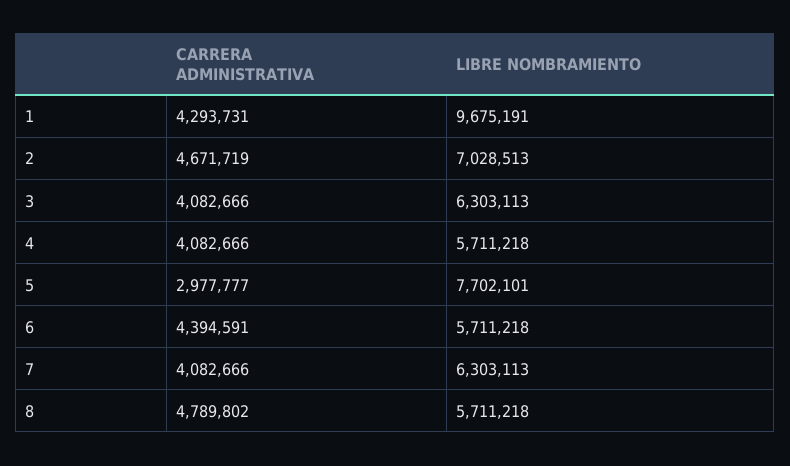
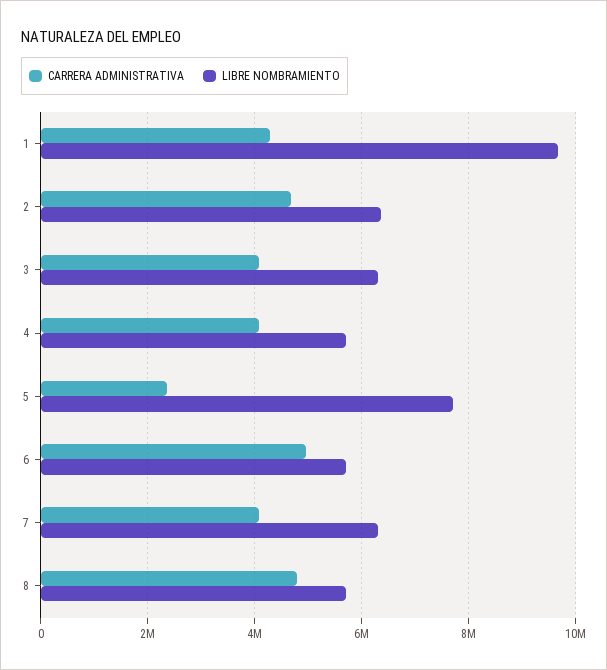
  {
    "CARRERA ADMINISTRATIVA": {
      "1": 4293731,
      "2": 4671719,
      "3": 4082666,
      "4": 4082666,
-     "5": 2977777,
+     "5": 2400000,
-     "6": 4394591,
+     "6": 5000000,
      "7": 4082666,
      "8": 4789802
    },
    "LIBRE NOMBRAMIENTO": {
      "1": 9675191,
-     "2": 7028513,
+     "2": 6400000,
      "3": 6303113,
      "4": 5711218,
      "5": 7702101,
      "6": 5711218,
      "7": 6303113,
      "8": 5711218
    }
  }

